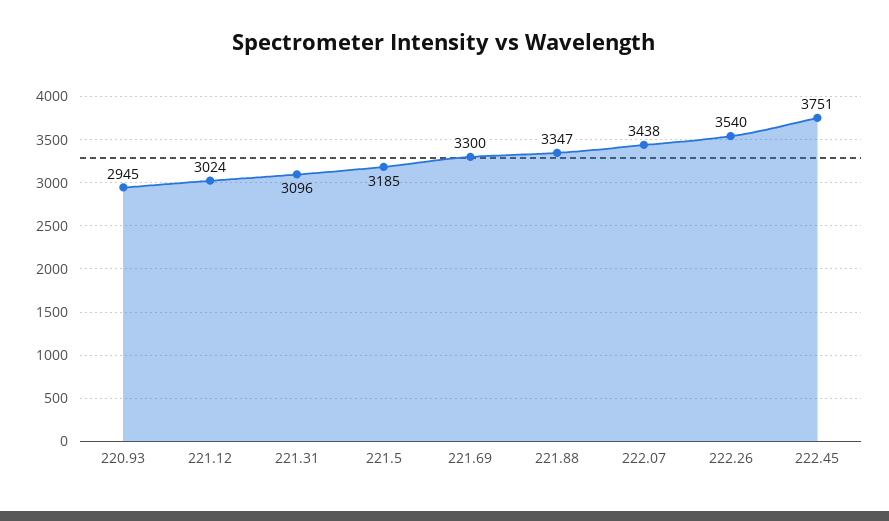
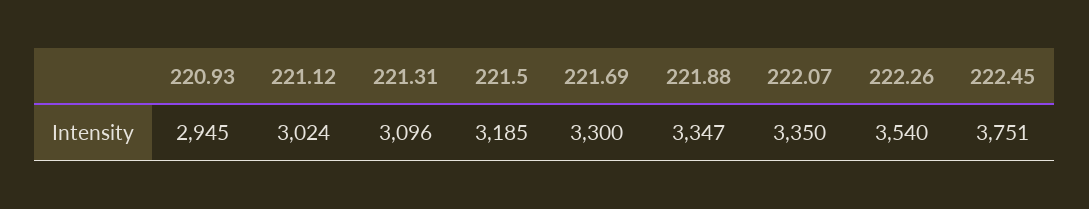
  {
    "220.93": 2945,
    "221.12": 3024,
    "221.31": 3096,
    "221.5": 3185,
    "221.69": 3300,
    "221.88": 3347,
-   "222.07": 3438,
+   "222.07": 3350,
    "222.26": 3540,
    "222.45": 3751
  }

